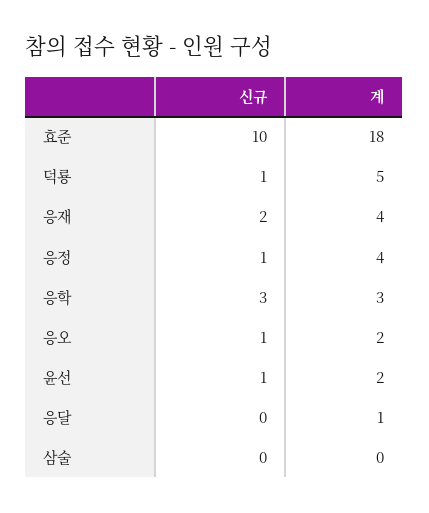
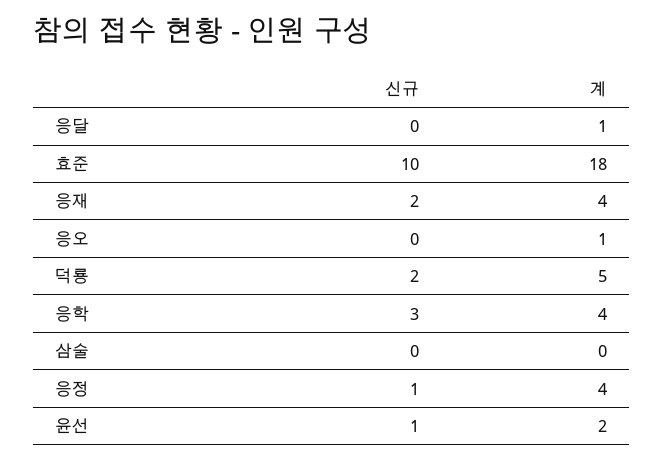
  {
    "신규": {
      "효준": 10,
-     "덕룡": 1,
+     "덕룡": 2,
      "응재": 2,
      "응정": 1,
      "응학": 3,
-     "응오": 1,
+     "응오": 0,
      "윤선": 1,
      "응달": 0,
      "삼술": 0
    },
    "계": {
      "효준": 18,
      "덕룡": 5,
      "응재": 4,
      "응정": 4,
-     "응학": 3,
+     "응학": 4,
-     "응오": 2,
+     "응오": 1,
      "윤선": 2,
      "응달": 1,
      "삼술": 0
    }
  }

